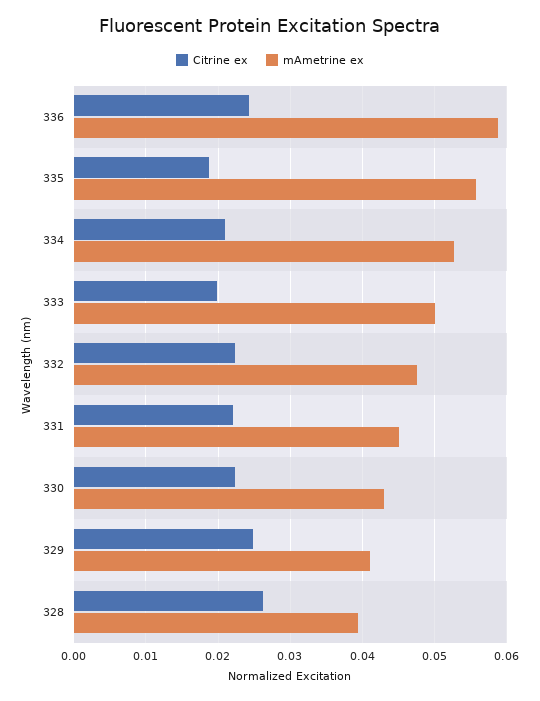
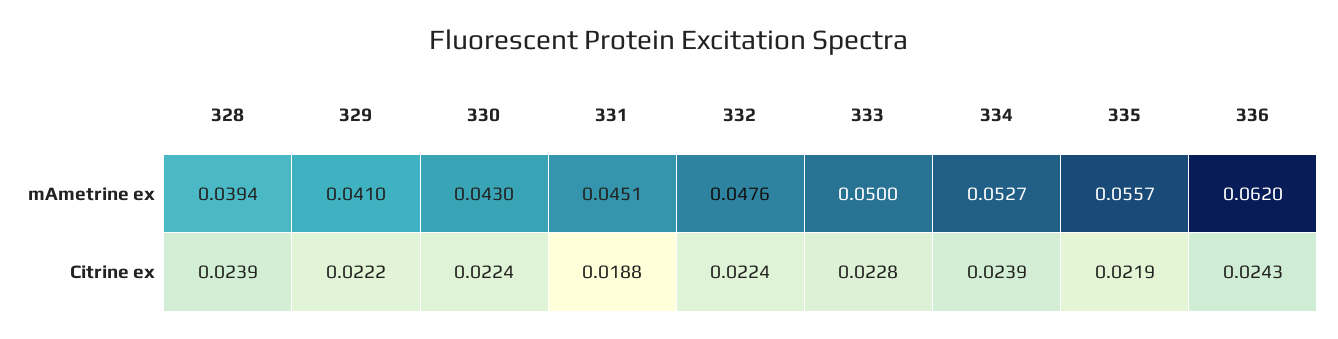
  {
    "Citrine ex": {
      "336": 0.0243,
-     "335": 0.019,
+     "335": 0.0219,
-     "334": 0.021,
+     "334": 0.0239,
-     "333": 0.02,
+     "333": 0.0228,
      "332": 0.0224,
-     "331": 0.022,
+     "331": 0.0188,
      "330": 0.0224,
-     "329": 0.025,
+     "329": 0.0222,
-     "328": 0.026
+     "328": 0.0239
    },
    "mAmetrine ex": {
-     "336": 0.059,
+     "336": 0.062,
      "335": 0.0557,
      "334": 0.0527,
      "333": 0.05,
      "332": 0.0476,
      "331": 0.0451,
      "330": 0.043,
      "329": 0.041,
      "328": 0.0394
    }
  }

